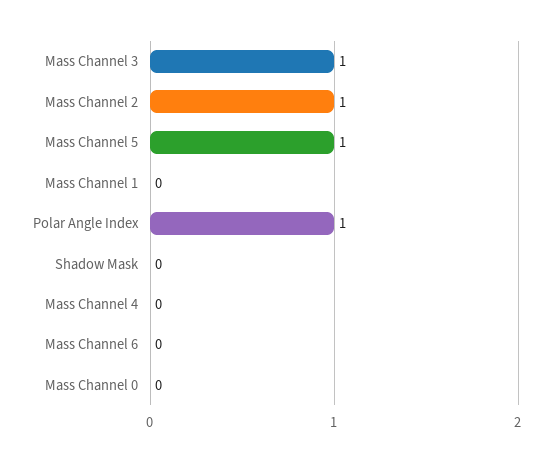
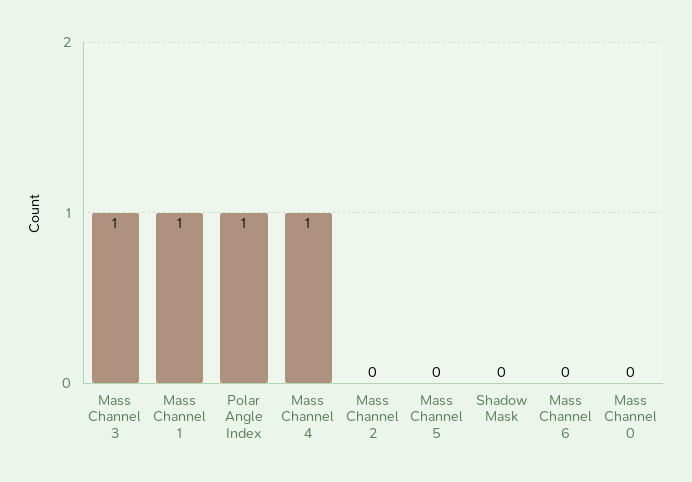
  {
    "Mass Channel 3": 1,
-   "Mass Channel 2": 1,
+   "Mass Channel 2": 0,
-   "Mass Channel 5": 1,
+   "Mass Channel 5": 0,
-   "Mass Channel 1": 0,
+   "Mass Channel 1": 1,
    "Polar Angle Index": 1,
    "Shadow Mask": 0,
-   "Mass Channel 4": 0,
+   "Mass Channel 4": 1,
    "Mass Channel 6": 0,
    "Mass Channel 0": 0
  }

